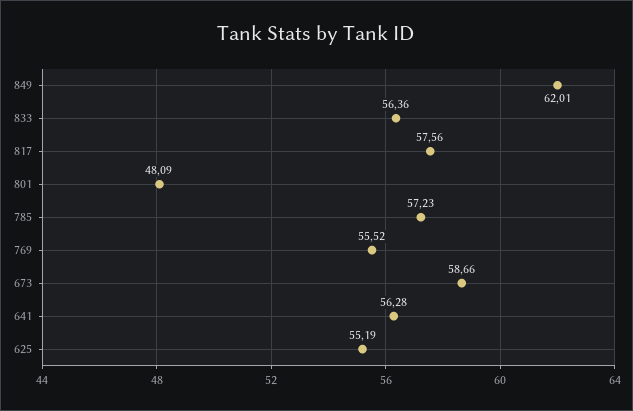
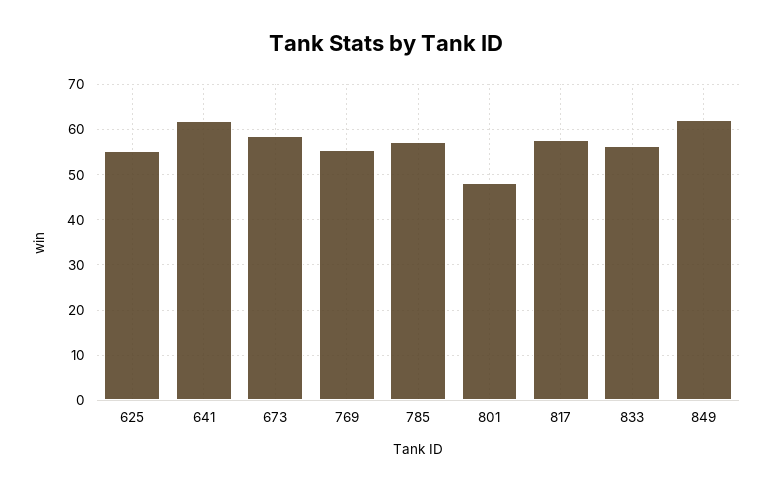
  {
    "849": 62.01,
    "833": 56.36,
    "817": 57.56,
    "801": 48.09,
    "785": 57.23,
    "769": 55.52,
    "673": 58.66,
-   "641": 56.28,
+   "641": 62,
    "625": 55.19
  }

